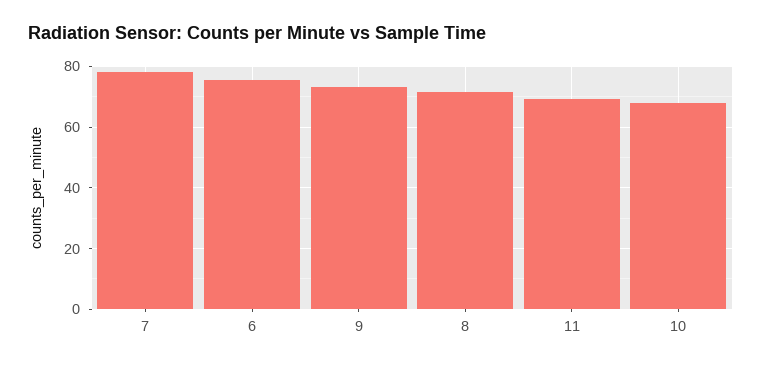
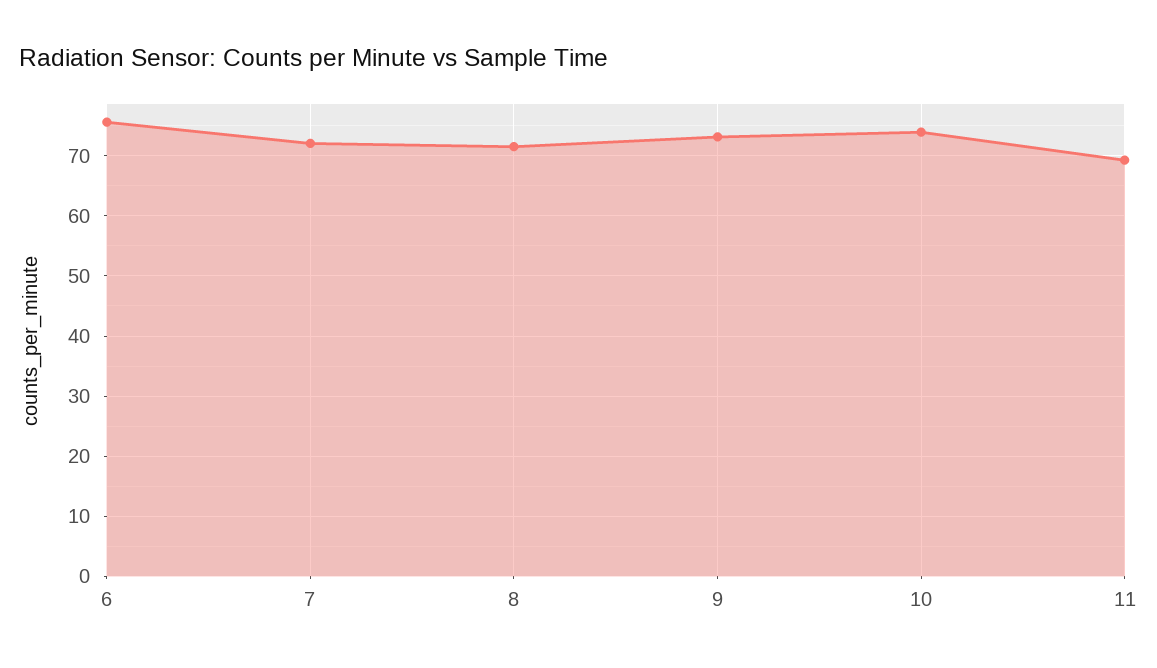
  {
-   "7": 78,
+   "7": 72,
    "6": 76,
    "9": 73,
    "8": 72,
    "11": 69,
-   "10": 68
+   "10": 74
  }

